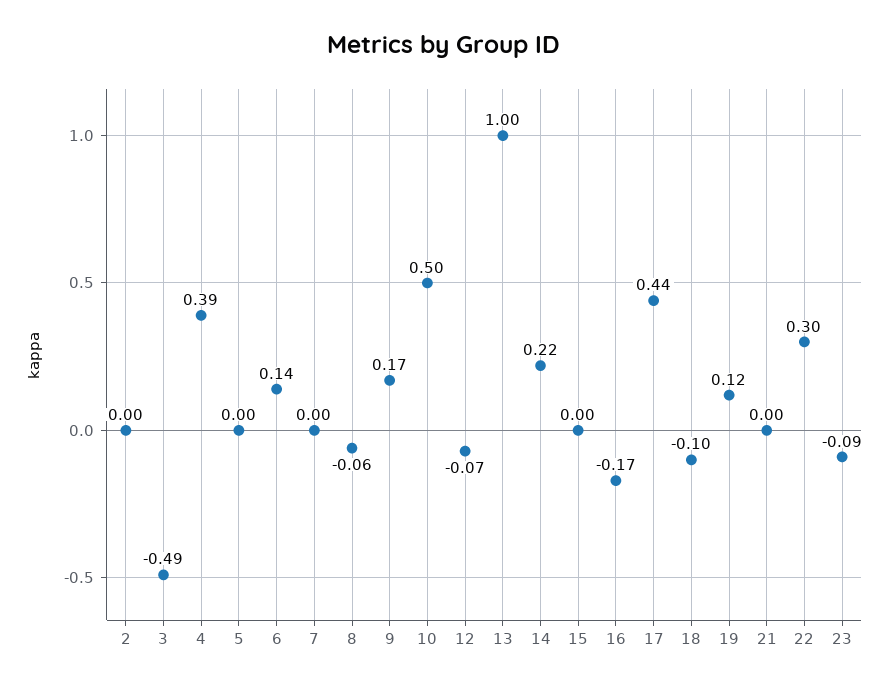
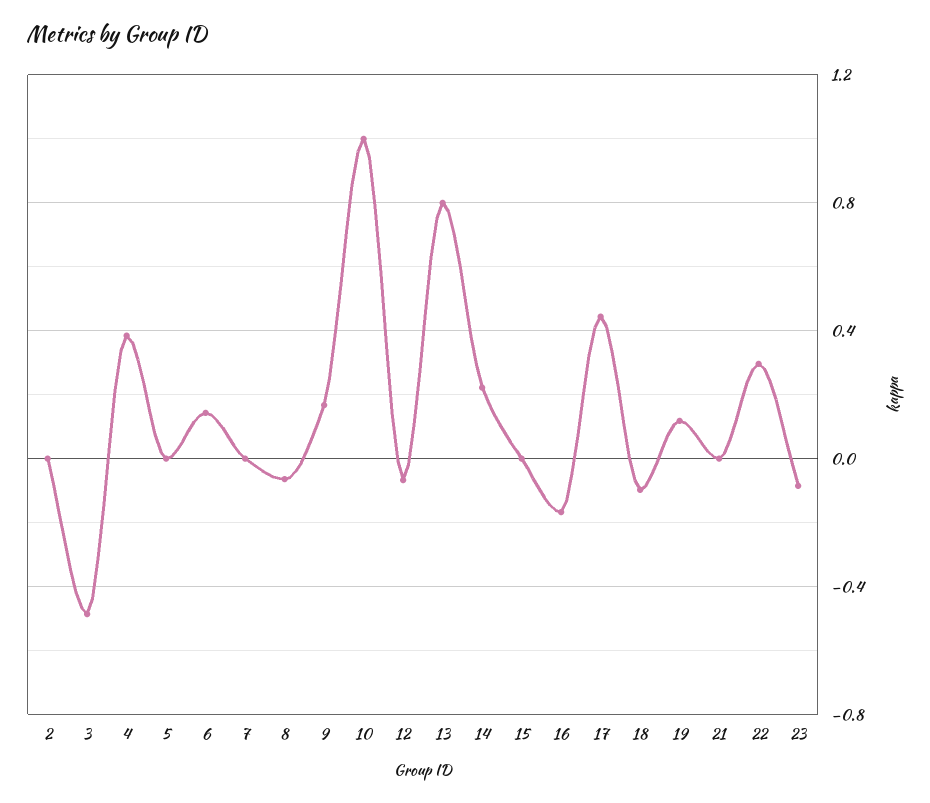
  {
    "2": 0,
    "3": -0.49,
    "4": 0.39,
    "5": 0,
    "6": 0.14,
    "7": 0,
    "8": -0.06,
    "9": 0.17,
-   "10": 0.5,
+   "10": 1,
    "12": -0.07,
-   "13": 1,
+   "13": 0.8,
    "14": 0.22,
    "15": 0,
    "16": -0.17,
    "17": 0.44,
    "18": -0.1,
    "19": 0.12,
    "21": 0,
    "22": 0.3,
    "23": -0.09
  }

